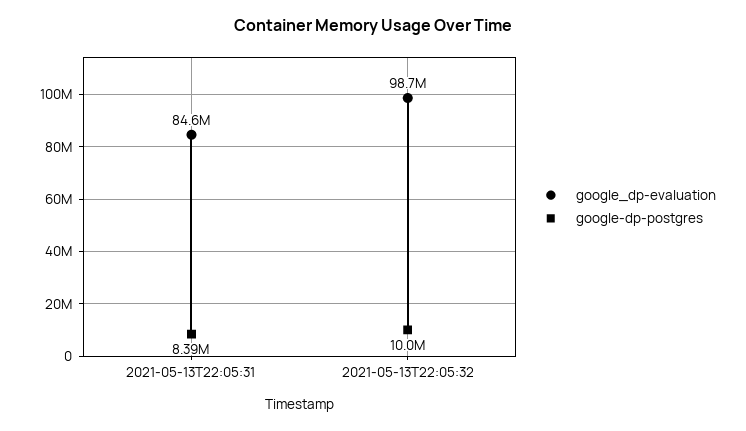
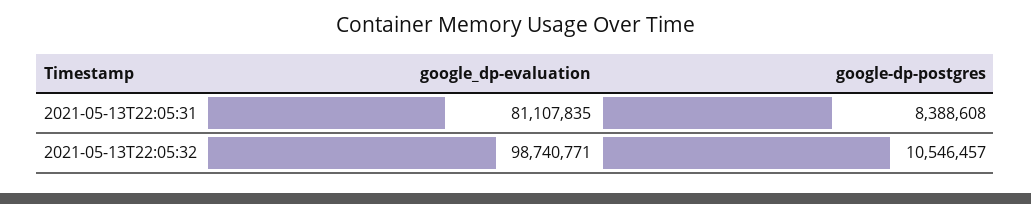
  {
    "google_dp-evaluation": {
-     "2021-05-13T22:05:31": 84600000,
+     "2021-05-13T22:05:31": 81107835,
      "2021-05-13T22:05:32": 98740771
    },
    "google-dp-postgres": {
      "2021-05-13T22:05:31": 8388608,
-     "2021-05-13T22:05:32": 10000000
+     "2021-05-13T22:05:32": 10546457
    }
  }

